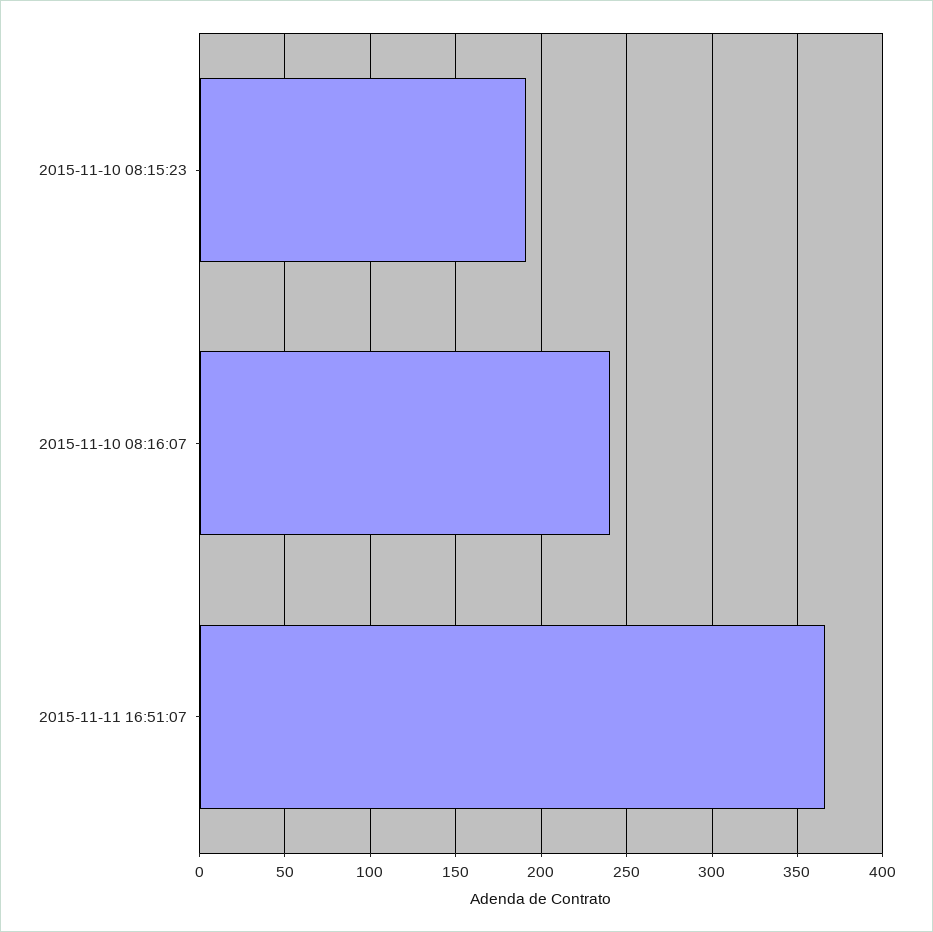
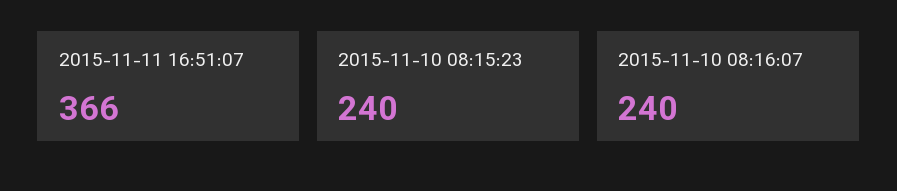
  {
-   "2015-11-10 08:15:23": 190,
+   "2015-11-10 08:15:23": 240,
    "2015-11-10 08:16:07": 240,
    "2015-11-11 16:51:07": 366
  }

